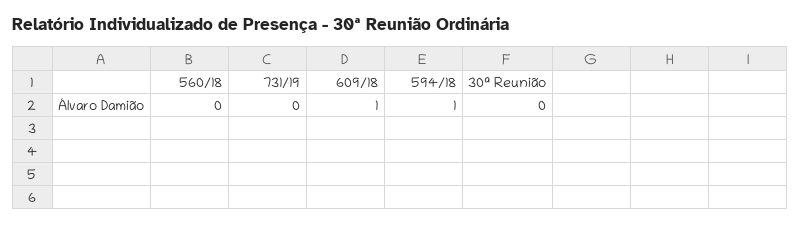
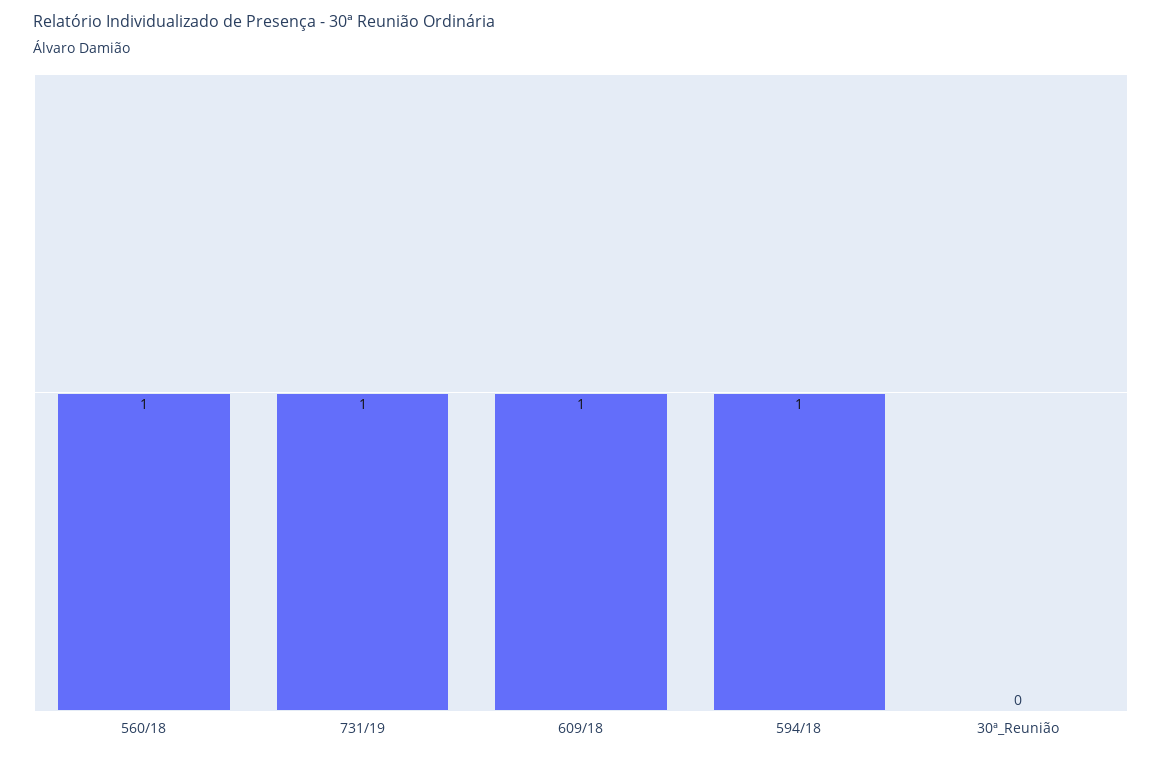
  {
-   "560/18": 0,
+   "560/18": 1,
-   "731/19": 0,
+   "731/19": 1,
    "609/18": 1,
    "594/18": 1,
    "30ª Reunião": 0
  }

